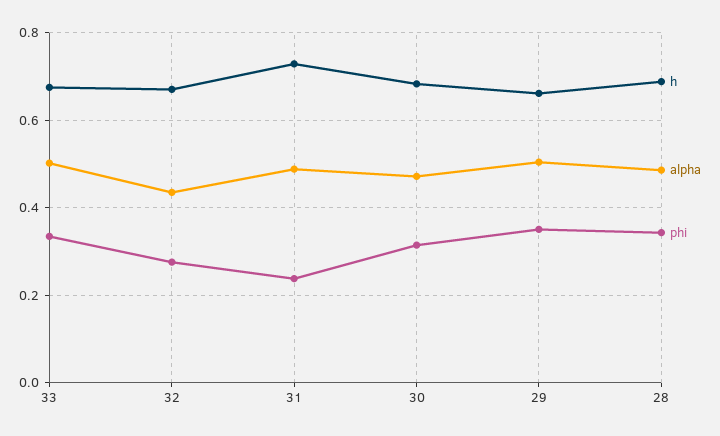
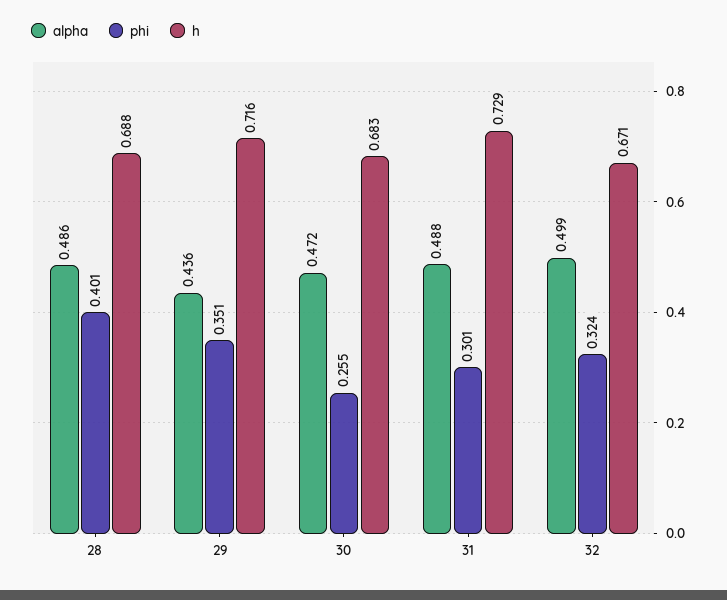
  {
    "h": {
-     "33": 0.68,
      "32": 0.671,
      "31": 0.729,
      "30": 0.683,
-     "29": 0.66,
+     "29": 0.716,
      "28": 0.688
    },
    "alpha": {
-     "33": 0.5,
-     "32": 0.44,
+     "32": 0.499,
      "31": 0.488,
      "30": 0.472,
-     "29": 0.5,
+     "29": 0.436,
      "28": 0.486
    },
    "phi": {
-     "33": 0.34,
-     "32": 0.28,
+     "32": 0.324,
-     "31": 0.24,
+     "31": 0.301,
-     "30": 0.32,
+     "30": 0.255,
      "29": 0.351,
-     "28": 0.34
+     "28": 0.401
    }
  }

